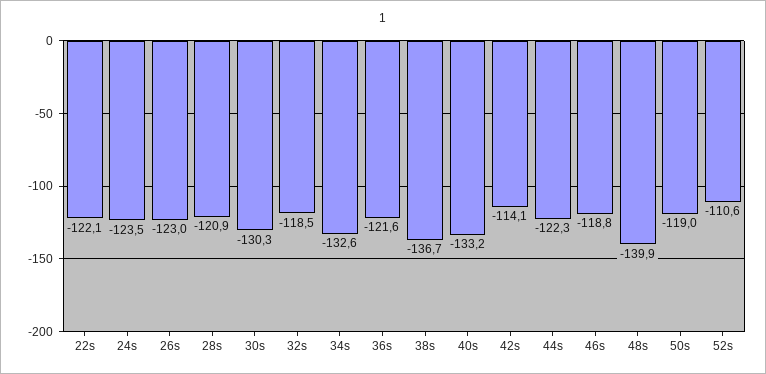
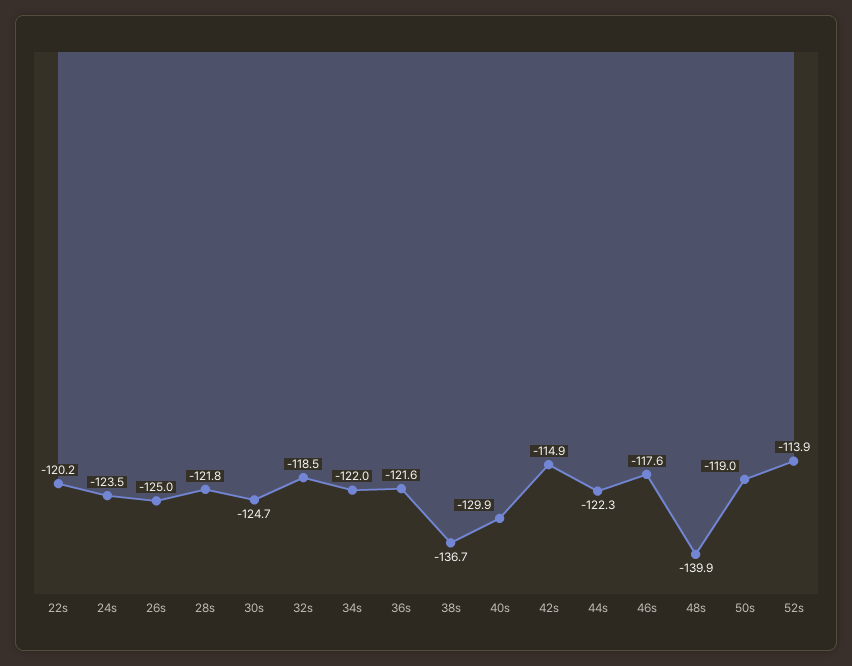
  {
-   "22s": -122.1,
+   "22s": -120.2,
    "24s": -123.5,
-   "26s": -123,
+   "26s": -125,
-   "28s": -120.9,
+   "28s": -121.8,
-   "30s": -130.3,
+   "30s": -124.7,
    "32s": -118.5,
-   "34s": -132.6,
+   "34s": -122,
    "36s": -121.6,
    "38s": -136.7,
-   "40s": -133.2,
+   "40s": -129.9,
-   "42s": -114.1,
+   "42s": -114.9,
    "44s": -122.3,
-   "46s": -118.8,
+   "46s": -117.6,
    "48s": -139.9,
    "50s": -119,
-   "52s": -110.6
+   "52s": -113.9
  }

